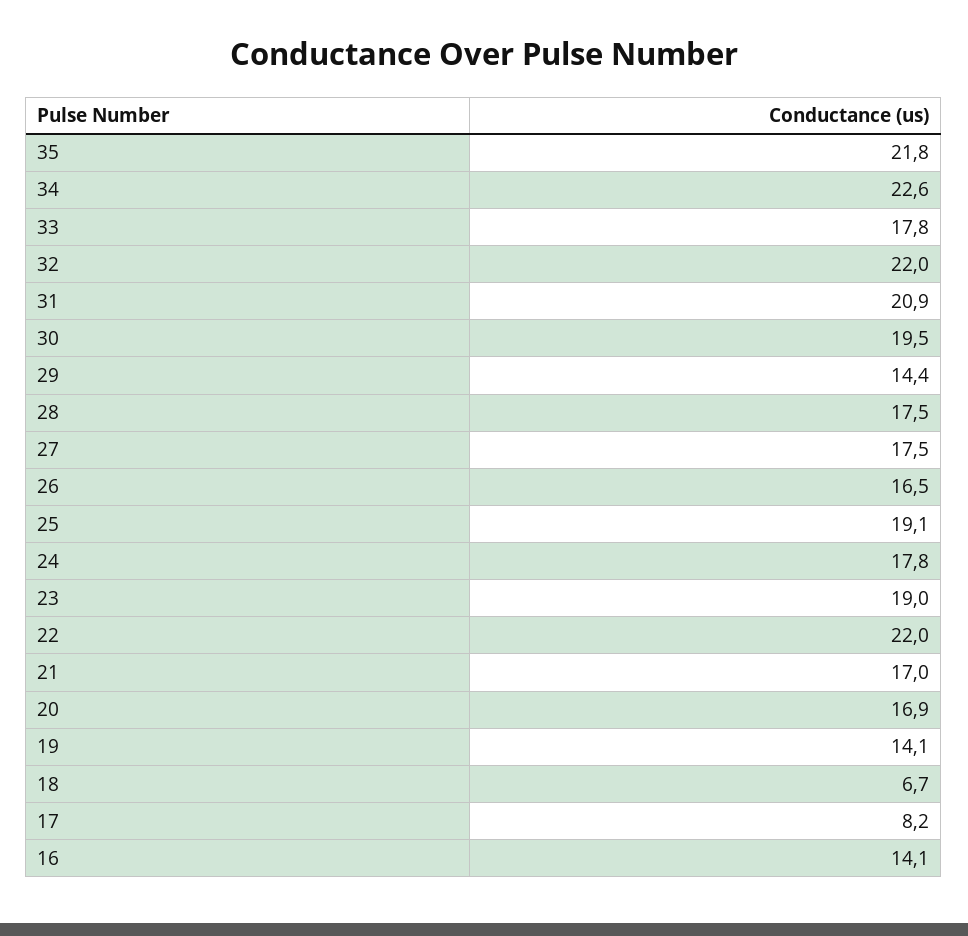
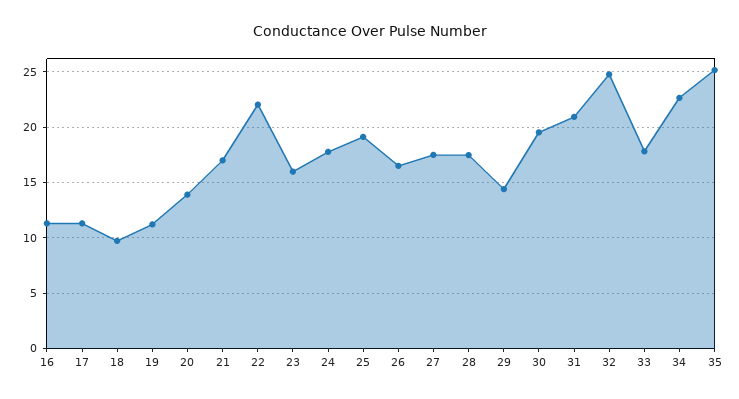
  {
-   "35": 21.8,
+   "35": 25,
    "34": 22.6,
    "33": 17.8,
-   "32": 22,
+   "32": 25,
    "31": 20.9,
    "30": 19.5,
    "29": 14.4,
    "28": 17.5,
    "27": 17.5,
    "26": 16.5,
    "25": 19.1,
    "24": 17.8,
-   "23": 19,
+   "23": 16,
    "22": 22,
    "21": 17,
-   "20": 16.9,
+   "20": 14,
-   "19": 14.1,
+   "19": 11,
-   "18": 6.7,
+   "18": 10,
-   "17": 8.2,
+   "17": 11,
-   "16": 14.1
+   "16": 11
  }

